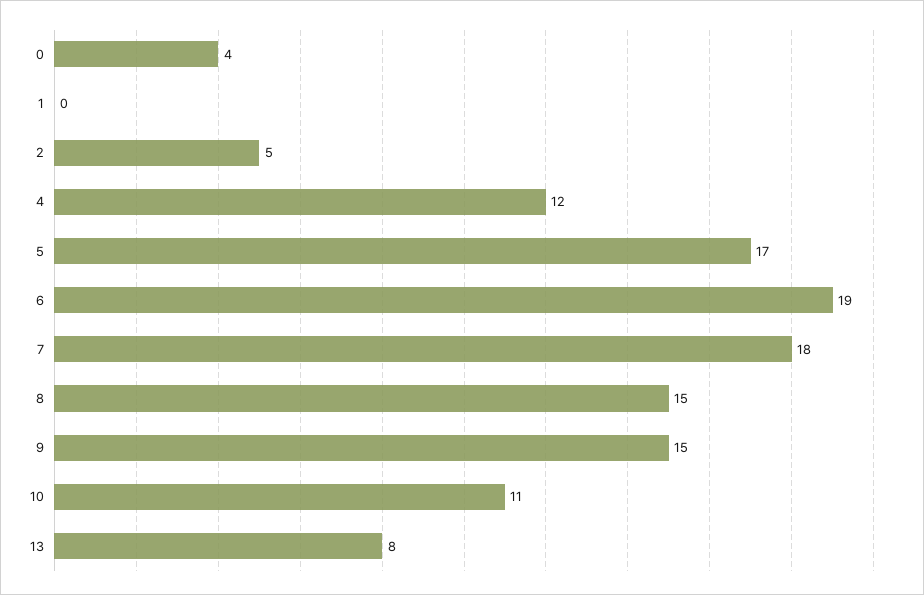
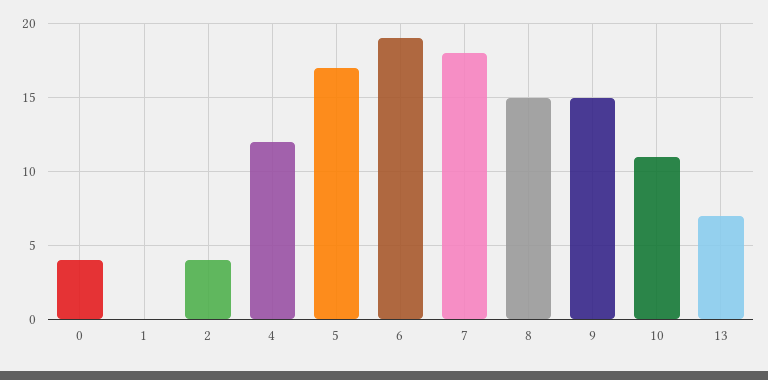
  {
    "0": 4,
    "1": 0,
-   "2": 5,
+   "2": 4,
    "4": 12,
    "5": 17,
    "6": 19,
    "7": 18,
    "8": 15,
    "9": 15,
    "10": 11,
-   "13": 8
+   "13": 7
  }

